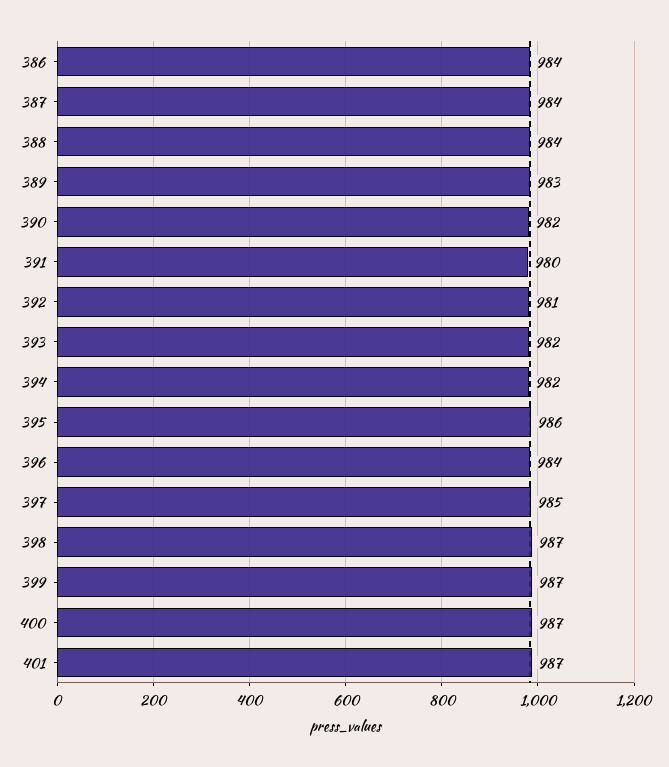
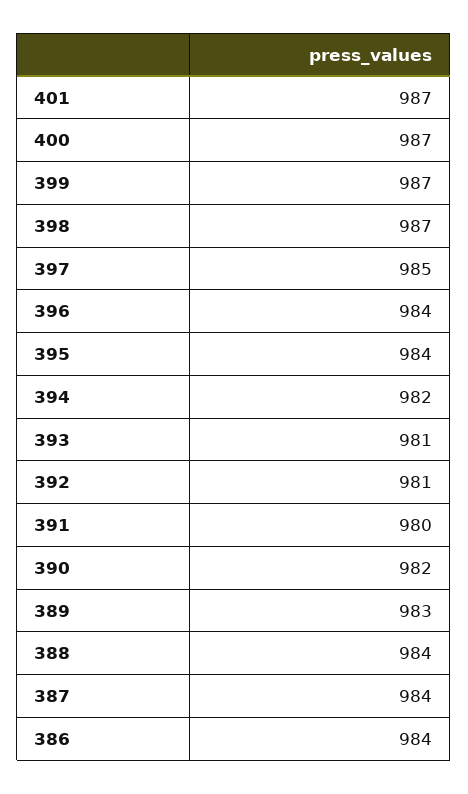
  {
    "386": 984,
    "387": 984,
    "388": 984,
    "389": 983,
    "390": 982,
    "391": 980,
    "392": 981,
-   "393": 982,
+   "393": 981,
    "394": 982,
-   "395": 986,
+   "395": 984,
    "396": 984,
    "397": 985,
    "398": 987,
    "399": 987,
    "400": 987,
    "401": 987
  }

